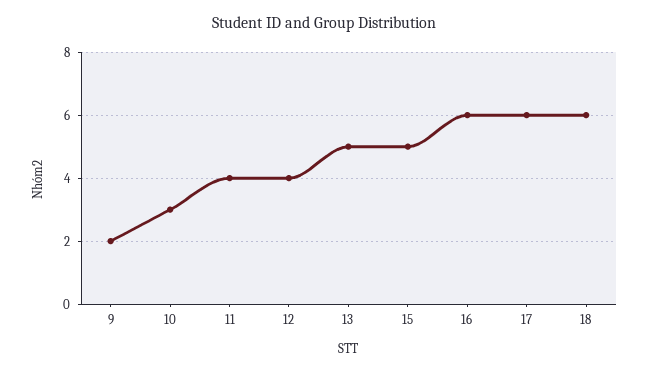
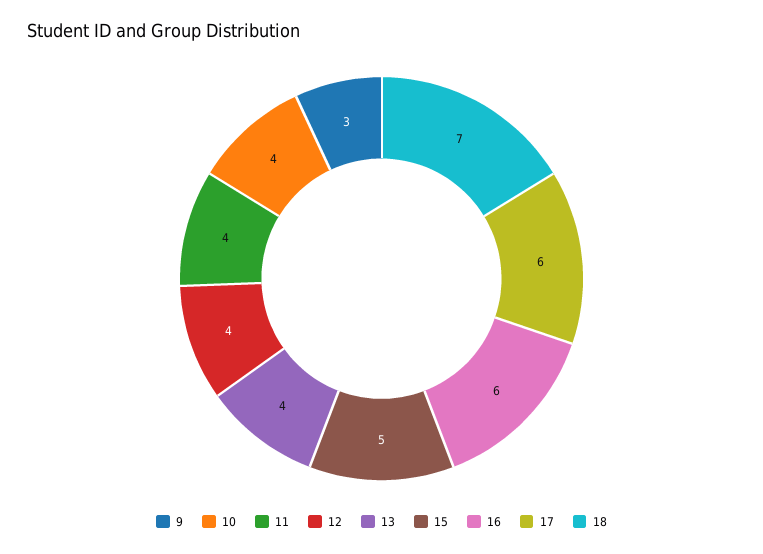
  {
-   "9": 2,
+   "9": 3,
-   "10": 3,
+   "10": 4,
    "11": 4,
    "12": 4,
-   "13": 5,
+   "13": 4,
    "15": 5,
    "16": 6,
    "17": 6,
-   "18": 6
+   "18": 7
  }

